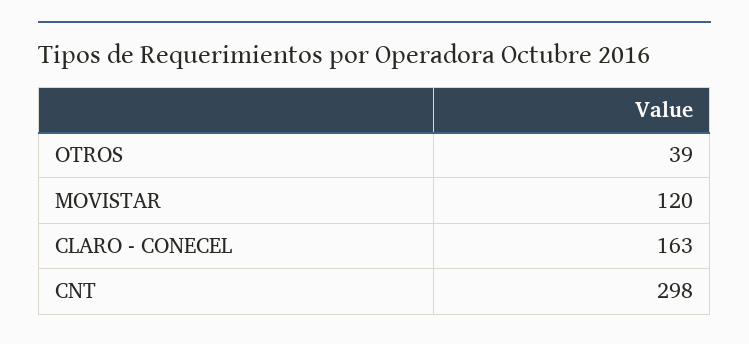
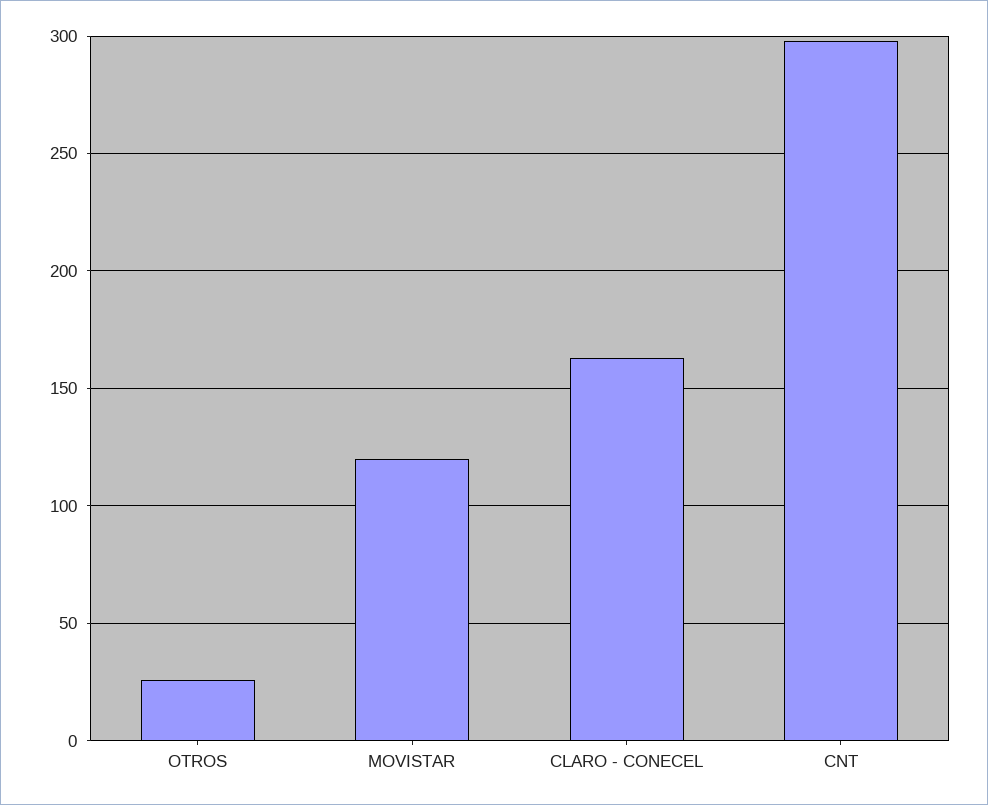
  {
-   "OTROS": 39,
+   "OTROS": 25,
    "MOVISTAR": 120,
    "CLARO - CONECEL": 163,
    "CNT": 298
  }

